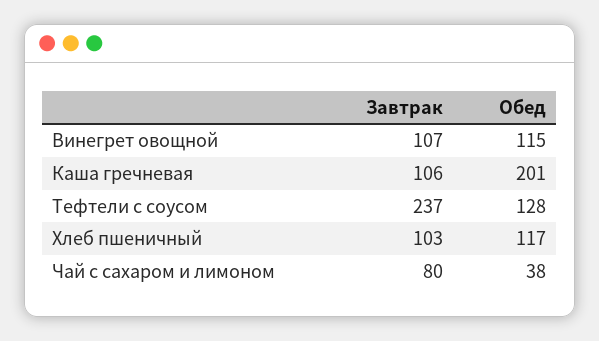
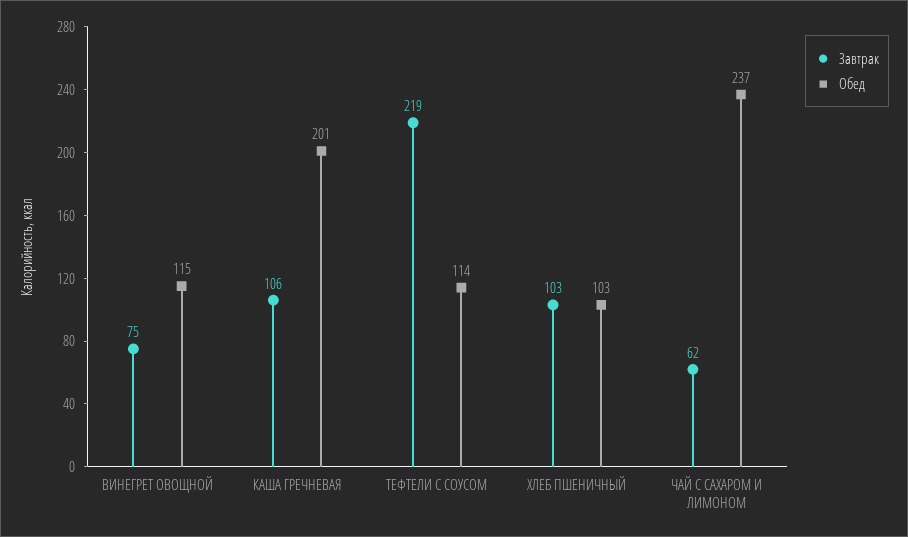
  {
    "Завтрак": {
-     "Винегрет овощной": 107,
+     "Винегрет овощной": 75,
      "Каша гречневая": 106,
-     "Тефтели с соусом": 237,
+     "Тефтели с соусом": 219,
      "Хлеб пшеничный": 103,
-     "Чай с сахаром и лимоном": 80
+     "Чай с сахаром и лимоном": 62
    },
    "Обед": {
      "Винегрет овощной": 115,
      "Каша гречневая": 201,
-     "Тефтели с соусом": 128,
+     "Тефтели с соусом": 114,
-     "Хлеб пшеничный": 117,
+     "Хлеб пшеничный": 103,
-     "Чай с сахаром и лимоном": 38
+     "Чай с сахаром и лимоном": 237
    }
  }

